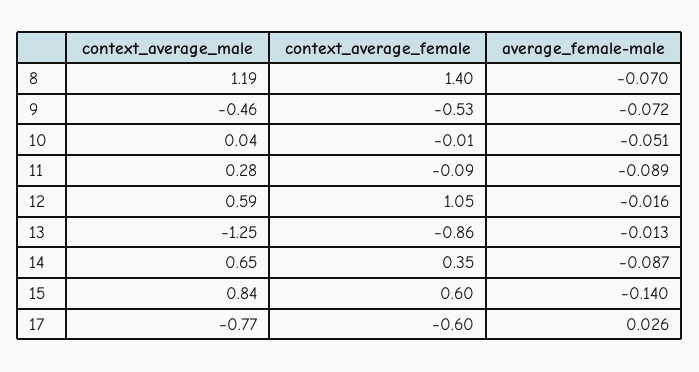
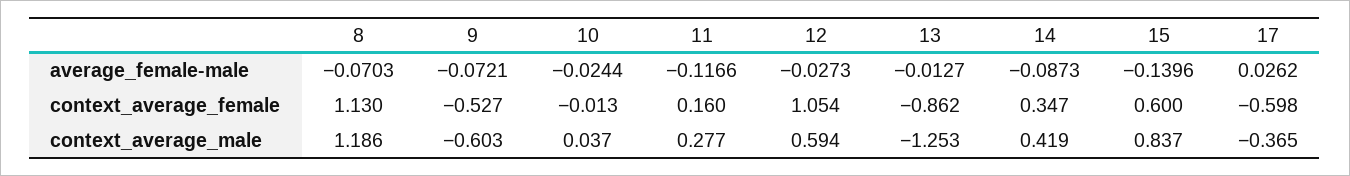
  {
    "context_average_male": {
      "8": 1.186,
-     "9": -0.46,
+     "9": -0.603,
      "10": 0.037,
      "11": 0.277,
      "12": 0.594,
      "13": -1.253,
-     "14": 0.65,
+     "14": 0.419,
      "15": 0.837,
-     "17": -0.77
+     "17": -0.365
    },
    "context_average_female": {
-     "8": 1.4,
+     "8": 1.13,
      "9": -0.527,
      "10": -0.013,
-     "11": -0.09,
+     "11": 0.16,
      "12": 1.054,
      "13": -0.862,
      "14": 0.347,
      "15": 0.6,
      "17": -0.598
    },
    "average_female-male": {
      "8": -0.0703,
      "9": -0.0721,
-     "10": -0.051,
+     "10": -0.0244,
-     "11": -0.089,
+     "11": -0.1166,
-     "12": -0.016,
+     "12": -0.0273,
      "13": -0.0127,
      "14": -0.0873,
      "15": -0.1396,
      "17": 0.0262
    }
  }

